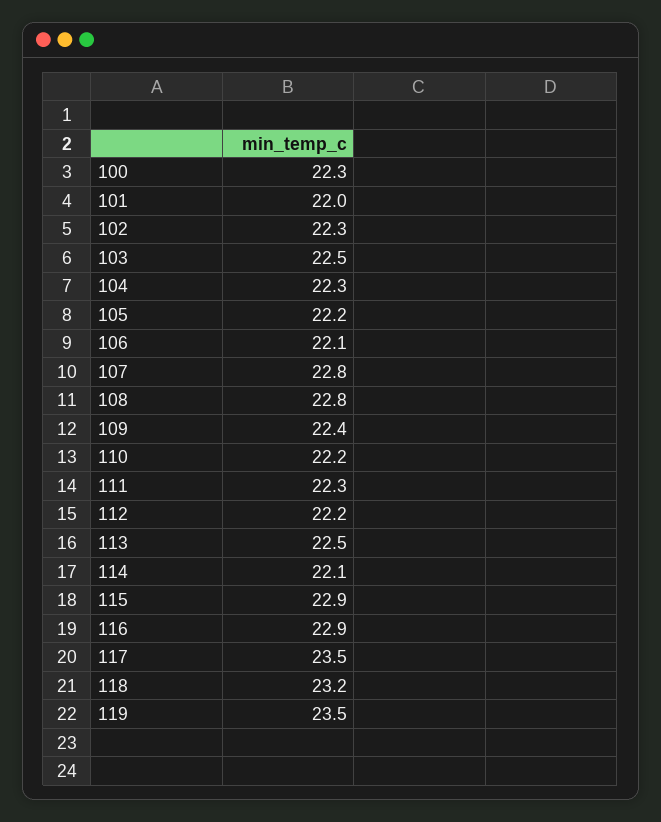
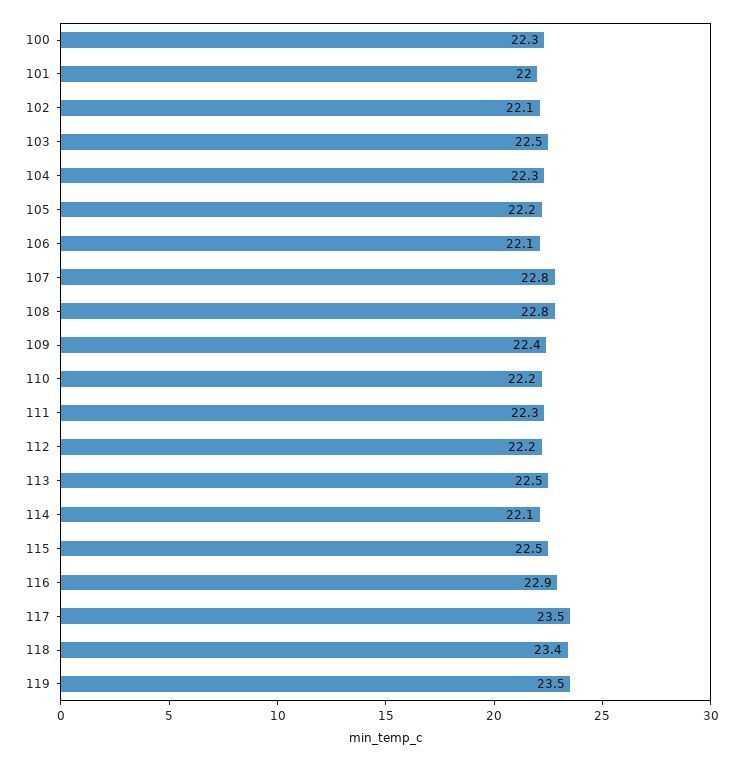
  {
    "100": 22.3,
    "101": 22,
-   "102": 22.3,
+   "102": 22.1,
    "103": 22.5,
    "104": 22.3,
    "105": 22.2,
    "106": 22.1,
    "107": 22.8,
    "108": 22.8,
    "109": 22.4,
    "110": 22.2,
    "111": 22.3,
    "112": 22.2,
    "113": 22.5,
    "114": 22.1,
-   "115": 22.9,
+   "115": 22.5,
    "116": 22.9,
    "117": 23.5,
-   "118": 23.2,
+   "118": 23.4,
    "119": 23.5
  }

